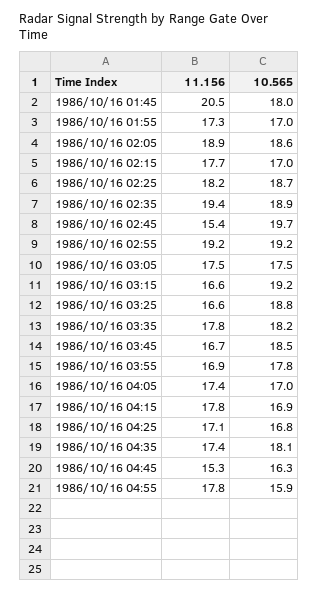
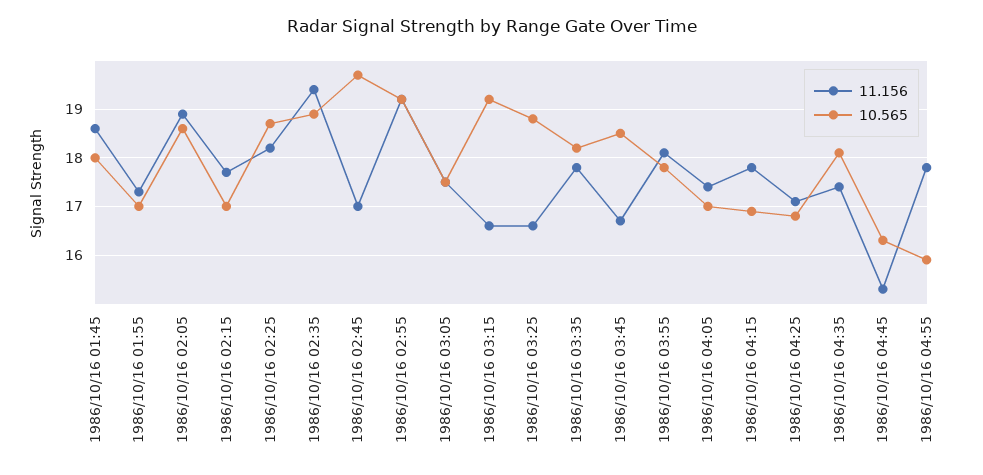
  {
    "11.156": {
-     "1986/10/16 01:45": 20.5,
+     "1986/10/16 01:45": 18.5,
      "1986/10/16 01:55": 17.3,
      "1986/10/16 02:05": 18.9,
      "1986/10/16 02:15": 17.7,
      "1986/10/16 02:25": 18.2,
      "1986/10/16 02:35": 19.4,
-     "1986/10/16 02:45": 15.4,
+     "1986/10/16 02:45": 17,
      "1986/10/16 02:55": 19.2,
      "1986/10/16 03:05": 17.5,
      "1986/10/16 03:15": 16.6,
      "1986/10/16 03:25": 16.6,
      "1986/10/16 03:35": 17.8,
      "1986/10/16 03:45": 16.7,
-     "1986/10/16 03:55": 16.9,
+     "1986/10/16 03:55": 18,
      "1986/10/16 04:05": 17.4,
      "1986/10/16 04:15": 17.8,
      "1986/10/16 04:25": 17.1,
      "1986/10/16 04:35": 17.4,
      "1986/10/16 04:45": 15.3,
      "1986/10/16 04:55": 17.8
    },
    "10.565": {
      "1986/10/16 01:45": 18,
      "1986/10/16 01:55": 17,
      "1986/10/16 02:05": 18.6,
      "1986/10/16 02:15": 17,
      "1986/10/16 02:25": 18.7,
      "1986/10/16 02:35": 18.9,
      "1986/10/16 02:45": 19.7,
      "1986/10/16 02:55": 19.2,
      "1986/10/16 03:05": 17.5,
      "1986/10/16 03:15": 19.2,
      "1986/10/16 03:25": 18.8,
      "1986/10/16 03:35": 18.2,
      "1986/10/16 03:45": 18.5,
      "1986/10/16 03:55": 17.8,
      "1986/10/16 04:05": 17,
      "1986/10/16 04:15": 16.9,
      "1986/10/16 04:25": 16.8,
      "1986/10/16 04:35": 18.1,
      "1986/10/16 04:45": 16.3,
      "1986/10/16 04:55": 15.9
    }
  }

